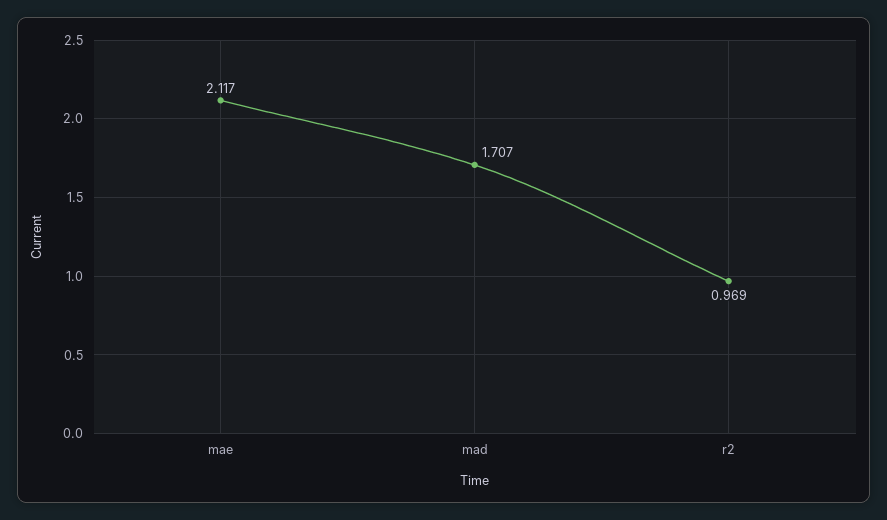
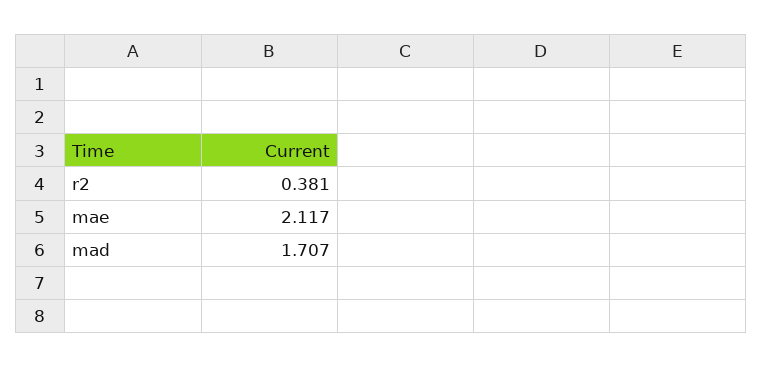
  {
    "mae": 2.117,
    "mad": 1.707,
-   "r2": 0.969
+   "r2": 0.381
  }

